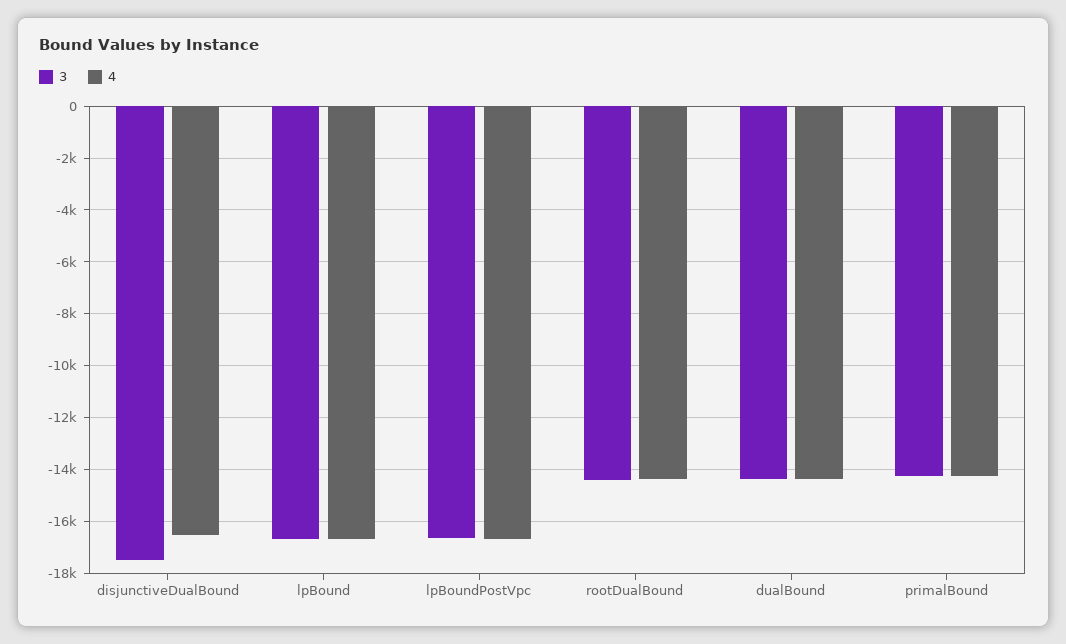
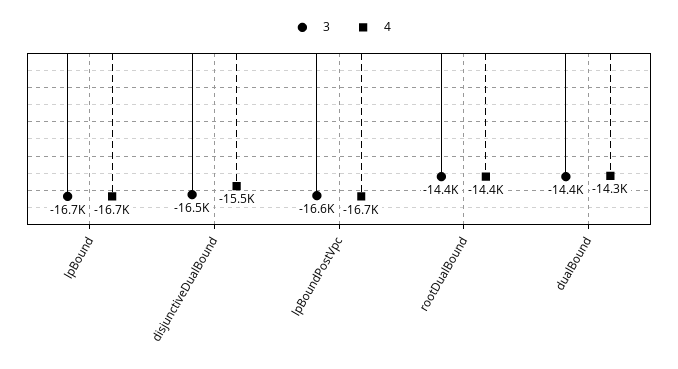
  {
    "3": {
-     "disjunctiveDualBound": -17500,
+     "disjunctiveDualBound": -16500,
      "lpBound": -16700,
      "lpBoundPostVpc": -16600,
      "rootDualBound": -14400,
-     "dualBound": -14400,
+     "dualBound": -14400
-     "primalBound": -14250
    },
    "4": {
-     "disjunctiveDualBound": -16500,
+     "disjunctiveDualBound": -15500,
      "lpBound": -16700,
      "lpBoundPostVpc": -16700,
      "rootDualBound": -14400,
-     "dualBound": -14300,
+     "dualBound": -14300
-     "primalBound": -14250
    }
  }

